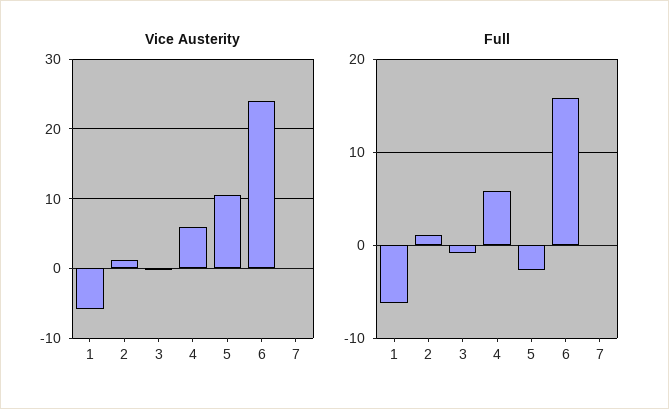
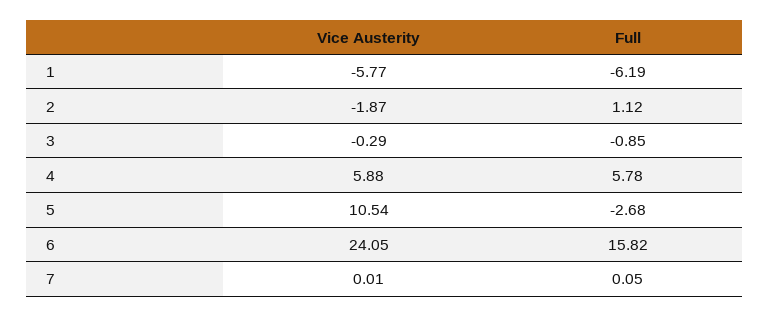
  {
    "Vice Austerity": {
      "1": -5.77,
-     "2": 1,
+     "2": -1.87,
      "3": -0.29,
      "4": 5.88,
      "5": 10.54,
      "6": 24.05,
      "7": 0.01
    },
    "Full": {
      "1": -6.19,
      "2": 1.12,
      "3": -0.85,
      "4": 5.78,
      "5": -2.68,
      "6": 15.82,
      "7": 0.05
    }
  }

